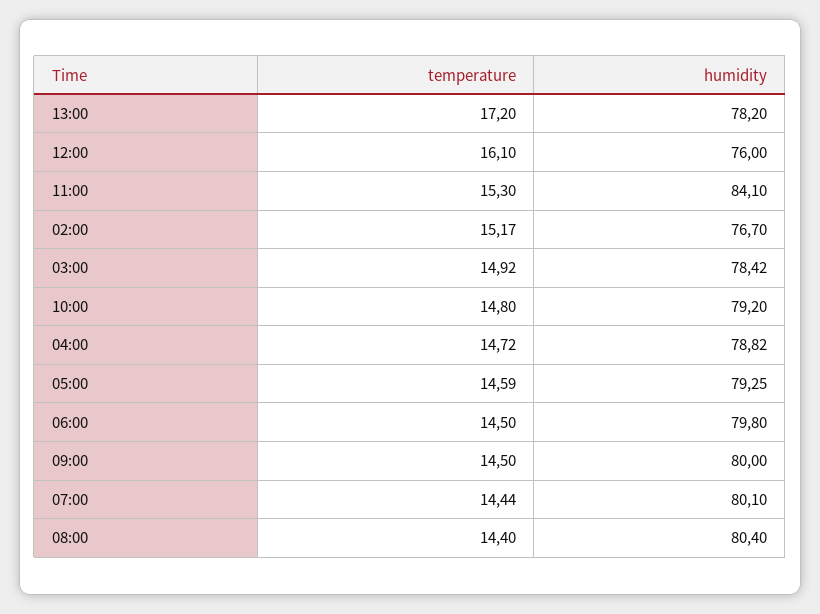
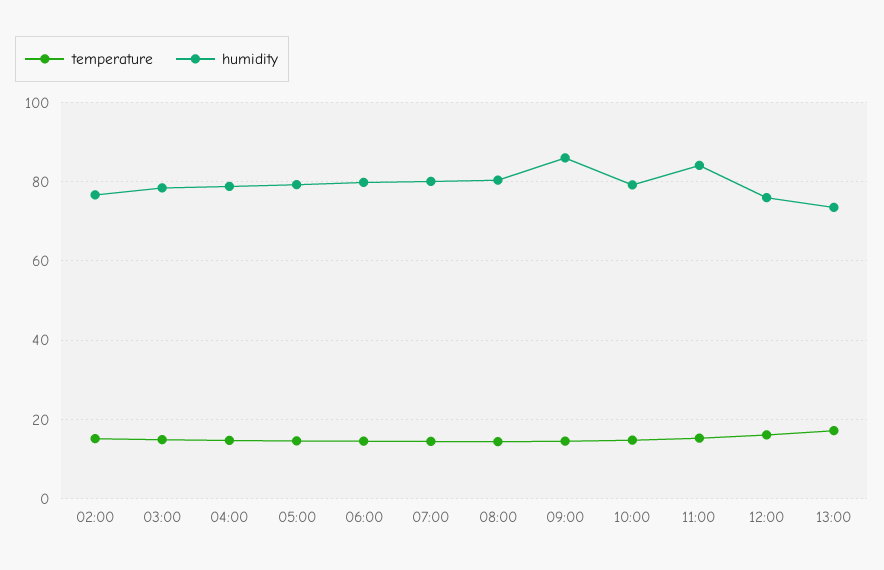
  {
    "temperature": {
      "13:00": 17.2,
      "12:00": 16.1,
      "11:00": 15.3,
      "02:00": 15.17,
      "03:00": 14.92,
      "10:00": 14.8,
      "04:00": 14.72,
      "05:00": 14.59,
      "06:00": 14.5,
      "09:00": 14.5,
      "07:00": 14.44,
      "08:00": 14.4
    },
    "humidity": {
-     "13:00": 78.2,
+     "13:00": 74,
      "12:00": 76,
      "11:00": 84.1,
      "02:00": 76.7,
      "03:00": 78.42,
      "10:00": 79.2,
      "04:00": 78.82,
      "05:00": 79.25,
      "06:00": 79.8,
-     "09:00": 80,
+     "09:00": 86,
      "07:00": 80.1,
      "08:00": 80.4
    }
  }

